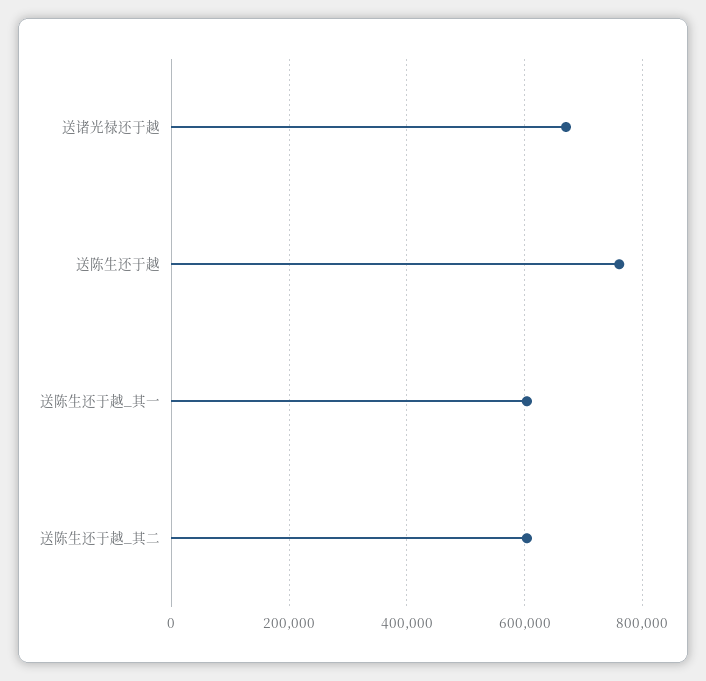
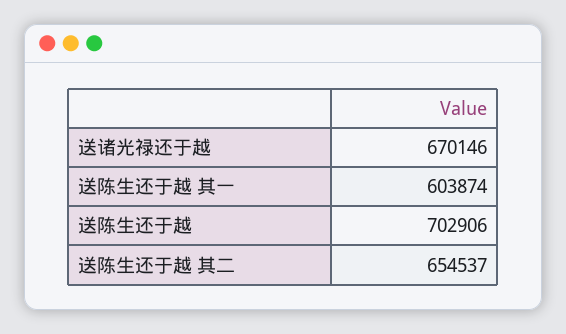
  {
    "送诸光禄还于越": 670146,
-   "送陈生还于越": 760000,
+   "送陈生还于越": 702906,
    "送陈生还于越_其一": 603874,
-   "送陈生还于越_其二": 600000
+   "送陈生还于越_其二": 654537
  }

